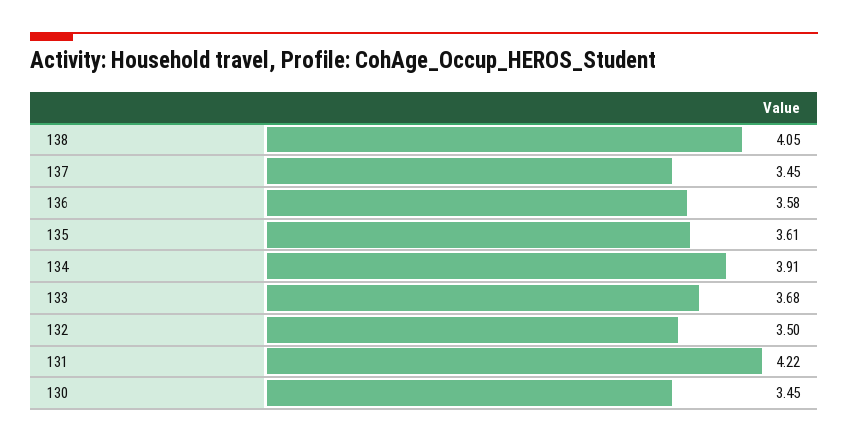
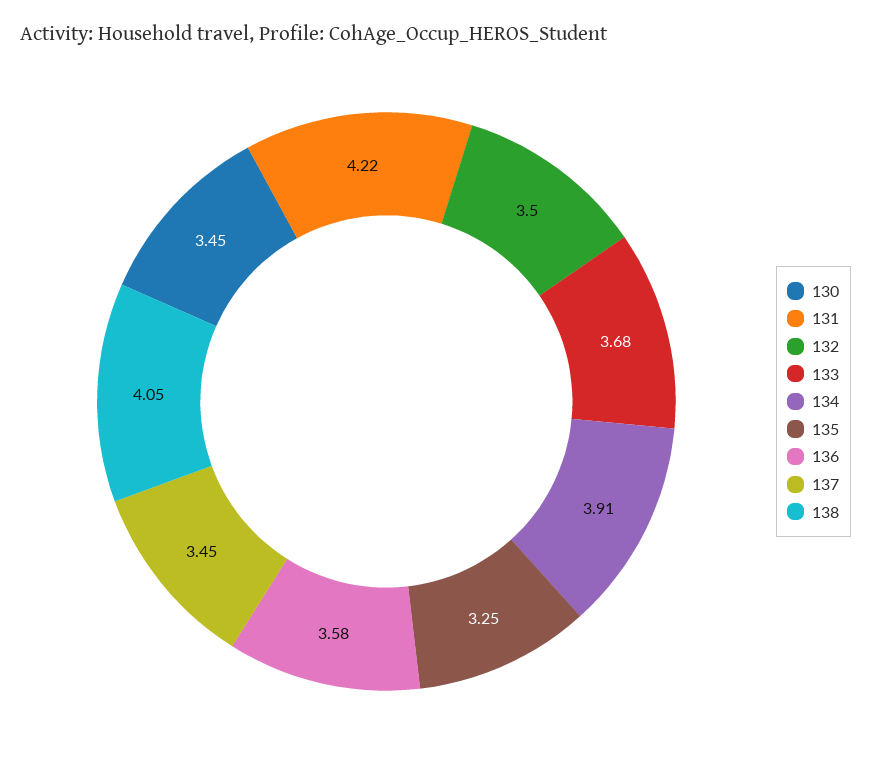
  {
    "138": 4.05,
    "137": 3.45,
    "136": 3.58,
-   "135": 3.61,
+   "135": 3.25,
    "134": 3.91,
    "133": 3.68,
    "132": 3.5,
    "131": 4.22,
    "130": 3.45
  }

